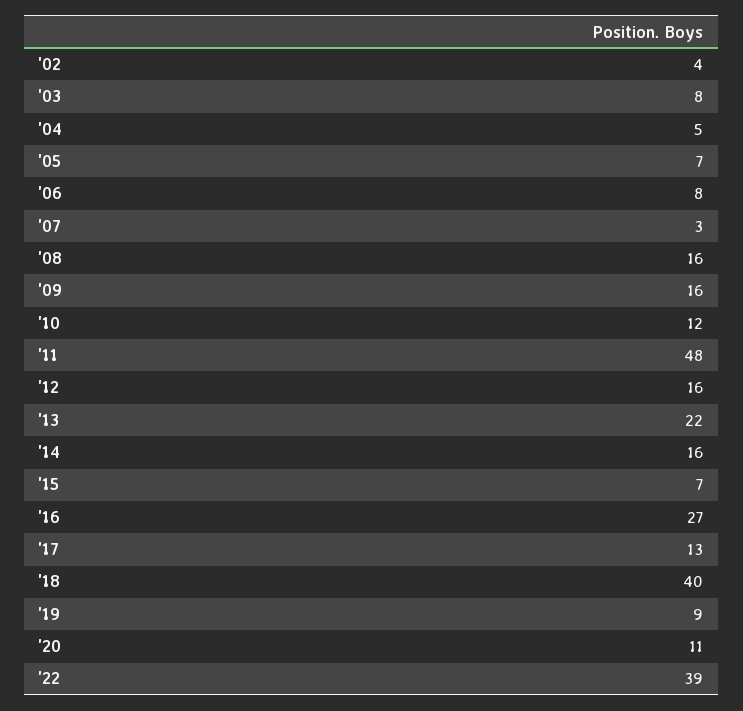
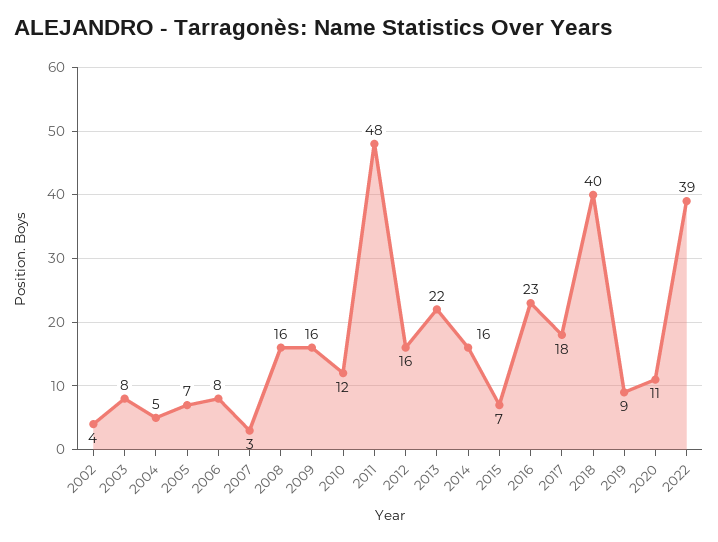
  {
    "'02": 4,
    "'03": 8,
    "'04": 5,
    "'05": 7,
    "'06": 8,
    "'07": 3,
    "'08": 16,
    "'09": 16,
    "'10": 12,
    "'11": 48,
    "'12": 16,
    "'13": 22,
    "'14": 16,
    "'15": 7,
-   "'16": 27,
+   "'16": 23,
-   "'17": 13,
+   "'17": 18,
    "'18": 40,
    "'19": 9,
    "'20": 11,
    "'22": 39
  }

